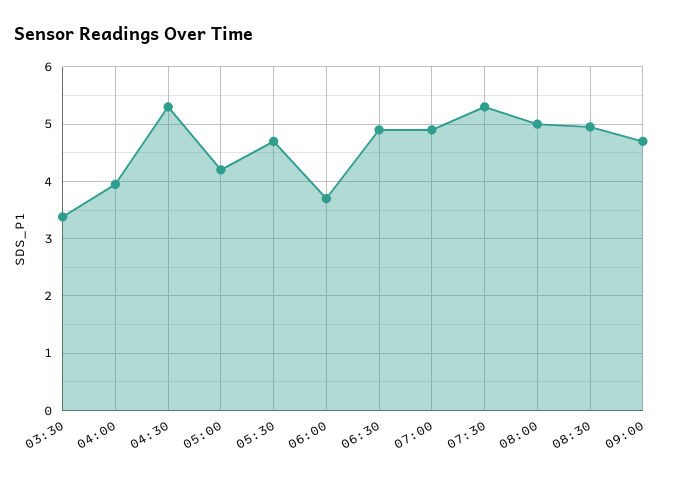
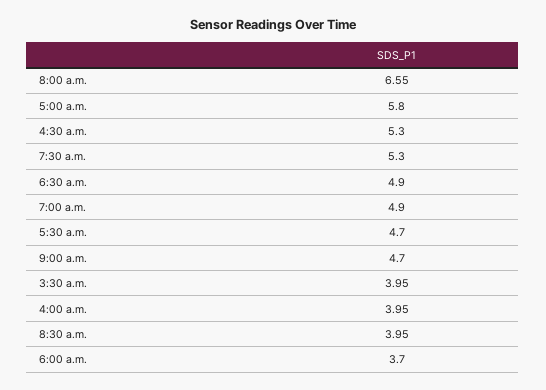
  {
-   "03:30": 3.4,
+   "03:30": 3.95,
    "04:00": 3.95,
    "04:30": 5.3,
-   "05:00": 4.2,
+   "05:00": 5.8,
    "05:30": 4.7,
    "06:00": 3.7,
    "06:30": 4.9,
    "07:00": 4.9,
    "07:30": 5.3,
-   "08:00": 5,
+   "08:00": 6.55,
-   "08:30": 5,
+   "08:30": 3.95,
    "09:00": 4.7
  }

